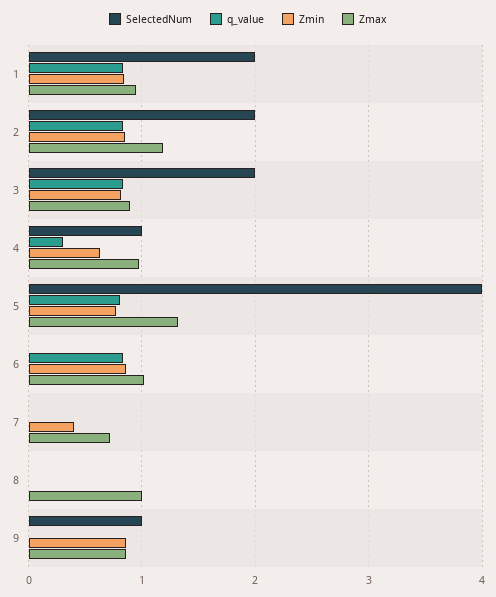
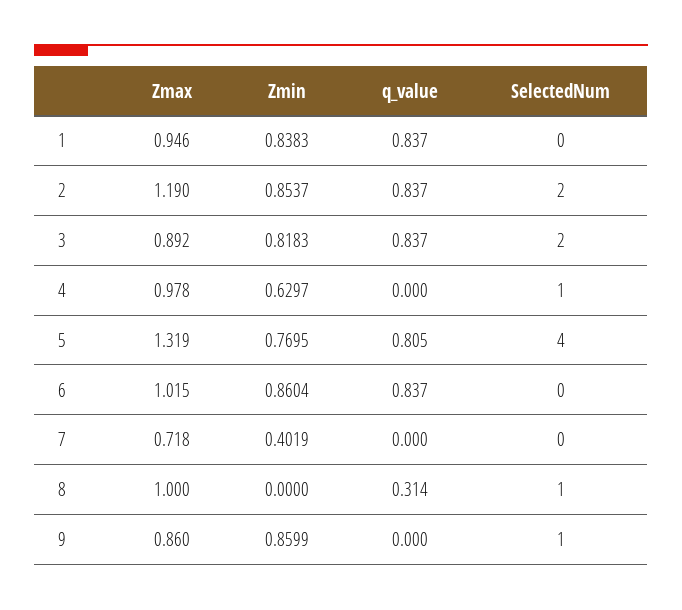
  {
    "SelectedNum": {
-     "1": 2,
+     "1": 0,
      "2": 2,
      "3": 2,
      "4": 1,
      "5": 4,
      "6": 0,
      "7": 0,
-     "8": 0,
+     "8": 1,
      "9": 1
    },
    "q_value": {
      "1": 0.837,
      "2": 0.837,
      "3": 0.837,
-     "4": 0.3,
+     "4": 0,
      "5": 0.805,
      "6": 0.837,
      "7": 0,
-     "8": 0,
+     "8": 0.314,
      "9": 0
    },
    "Zmin": {
      "1": 0.8383,
      "2": 0.8537,
      "3": 0.8183,
      "4": 0.6297,
      "5": 0.7695,
      "6": 0.8604,
      "7": 0.4019,
      "8": 0,
      "9": 0.8599
    },
    "Zmax": {
      "1": 0.946,
      "2": 1.19,
      "3": 0.892,
      "4": 0.978,
      "5": 1.319,
      "6": 1.015,
      "7": 0.718,
      "8": 1,
      "9": 0.86
    }
  }

